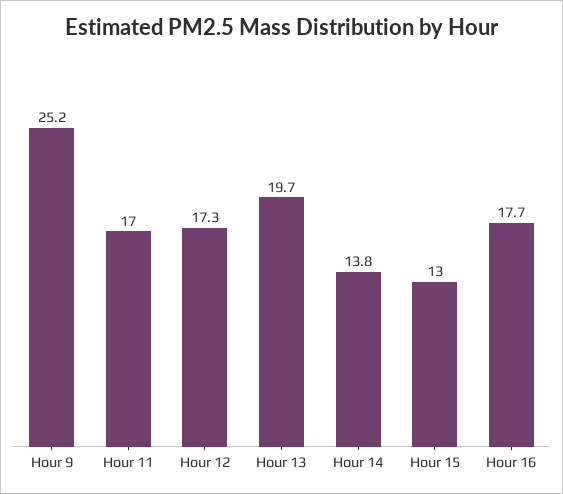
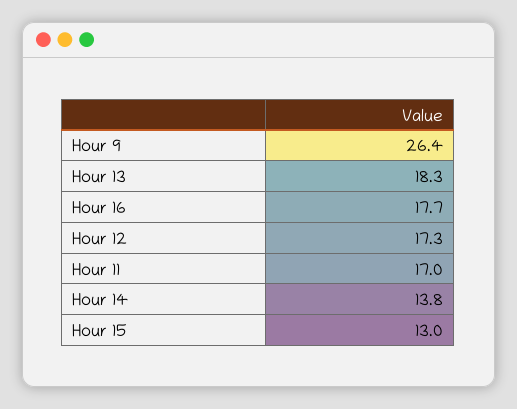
  {
-   "Hour 9": 25.2,
+   "Hour 9": 26.4,
    "Hour 11": 17,
    "Hour 12": 17.3,
-   "Hour 13": 19.7,
+   "Hour 13": 18.3,
    "Hour 14": 13.8,
    "Hour 15": 13,
    "Hour 16": 17.7
  }

